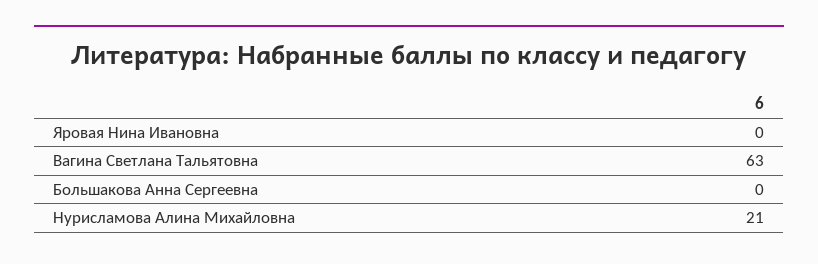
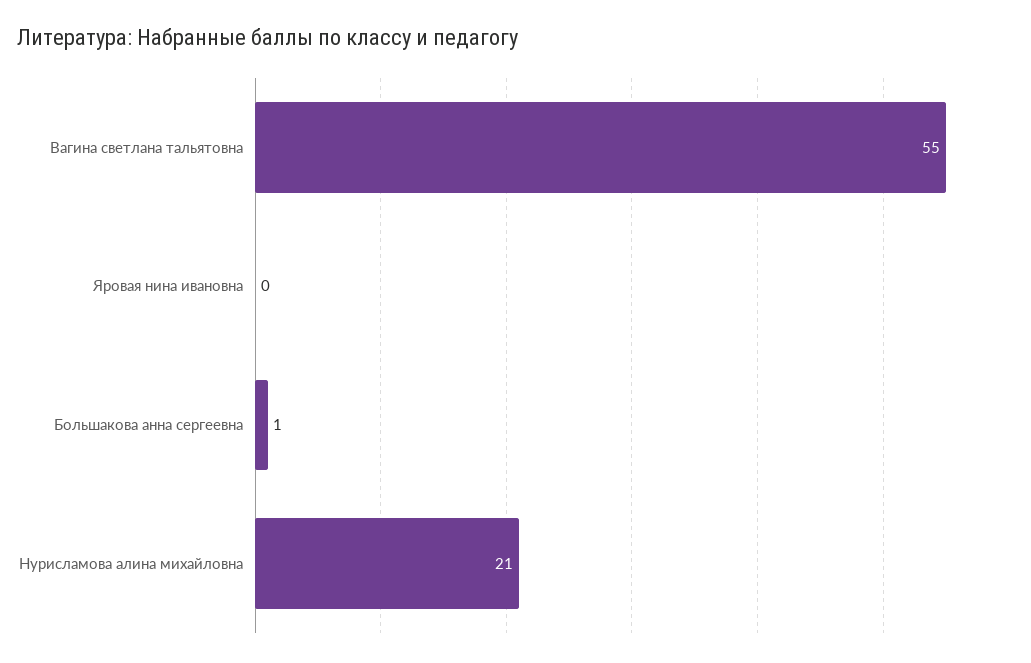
  {
    "Яровая Нина Ивановна": 0,
-   "Вагина Светлана Тальятовна": 63,
+   "Вагина Светлана Тальятовна": 55,
-   "Большакова Анна Сергеевна": 0,
+   "Большакова Анна Сергеевна": 1,
    "Нурисламова Алина Михайловна": 21
  }

